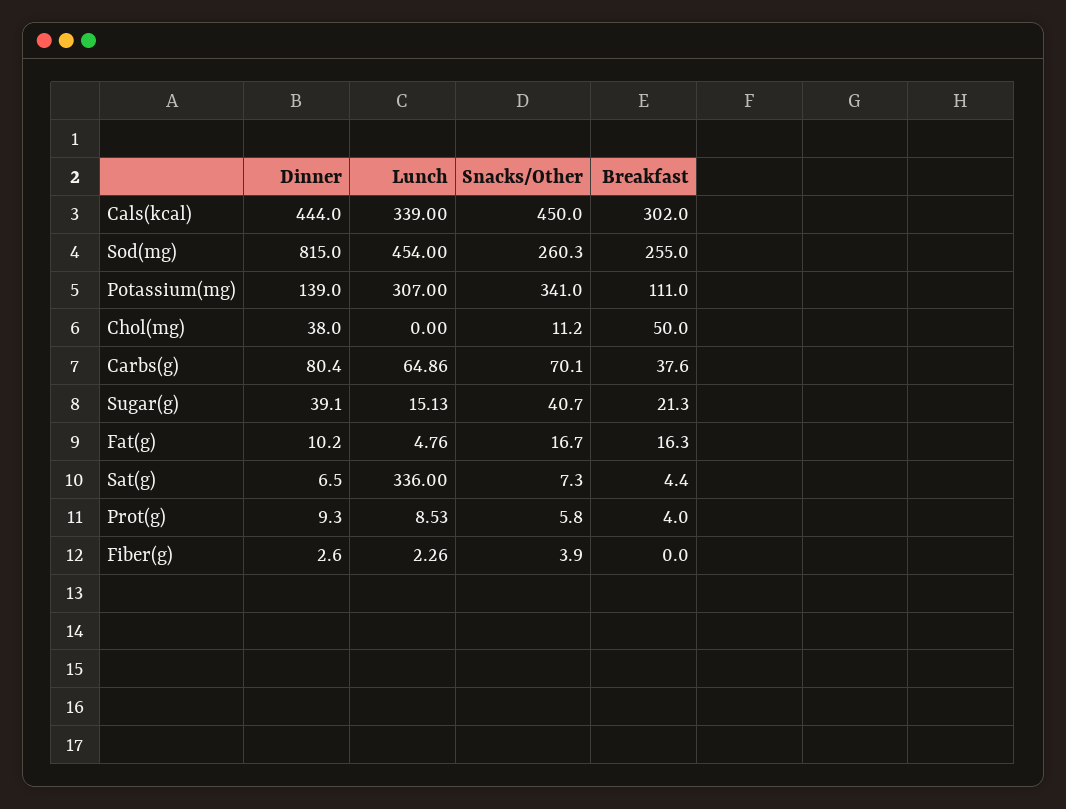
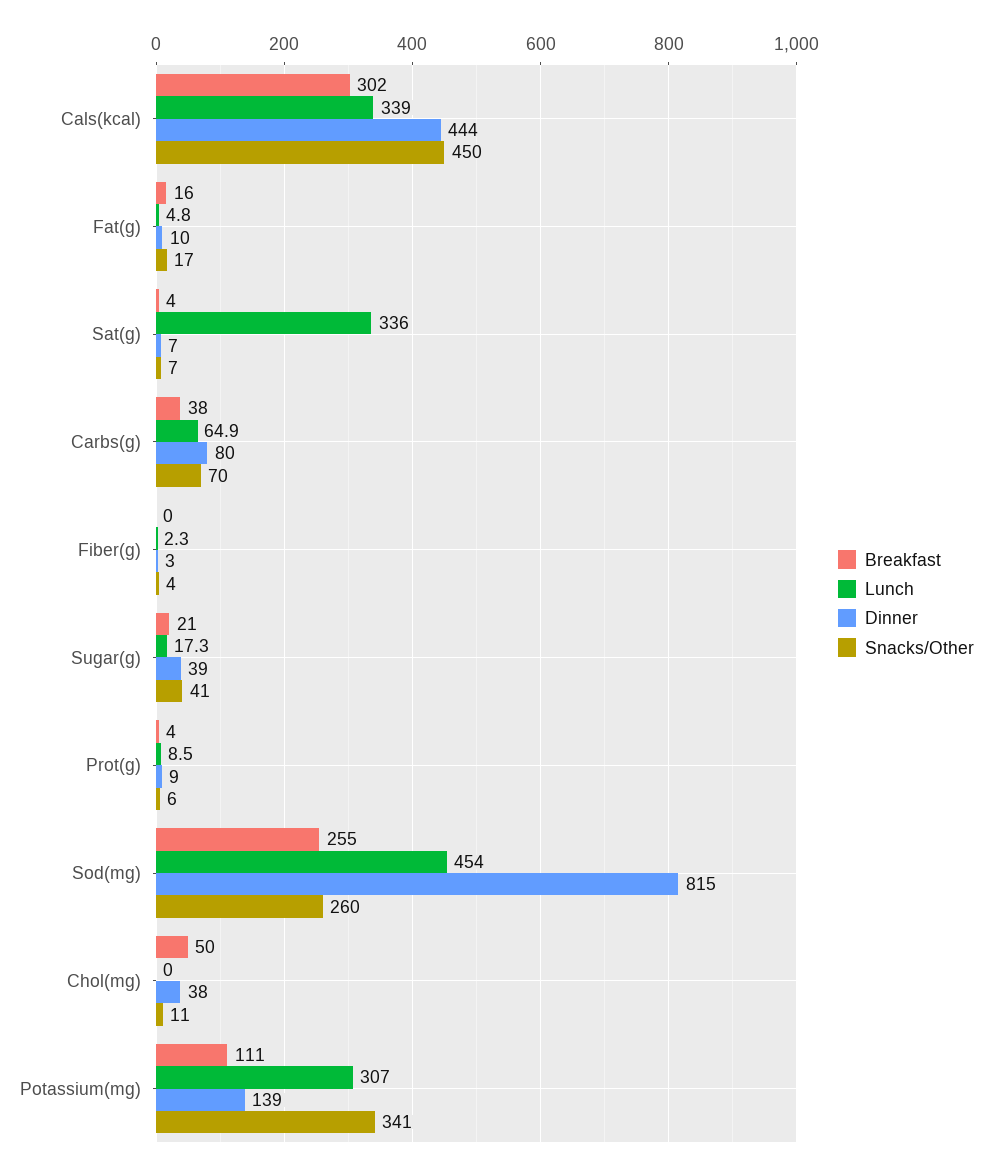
  {
    "Dinner": {
      "Cals(kcal)": 444,
      "Sod(mg)": 815,
      "Potassium(mg)": 139,
      "Chol(mg)": 38,
      "Carbs(g)": 80.4,
      "Sugar(g)": 39.1,
      "Fat(g)": 10.2,
      "Sat(g)": 6.5,
      "Prot(g)": 9.3,
      "Fiber(g)": 2.6
    },
    "Lunch": {
      "Cals(kcal)": 339,
      "Sod(mg)": 454,
      "Potassium(mg)": 307,
      "Chol(mg)": 0,
      "Carbs(g)": 64.86,
-     "Sugar(g)": 15.13,
+     "Sugar(g)": 17.3,
      "Fat(g)": 4.76,
      "Sat(g)": 336,
      "Prot(g)": 8.53,
      "Fiber(g)": 2.26
    },
    "Snacks/Other": {
      "Cals(kcal)": 450,
      "Sod(mg)": 260.3,
      "Potassium(mg)": 341,
      "Chol(mg)": 11.2,
      "Carbs(g)": 70.1,
      "Sugar(g)": 40.7,
      "Fat(g)": 16.7,
      "Sat(g)": 7.3,
      "Prot(g)": 5.8,
      "Fiber(g)": 3.9
    },
    "Breakfast": {
      "Cals(kcal)": 302,
      "Sod(mg)": 255,
      "Potassium(mg)": 111,
      "Chol(mg)": 50,
      "Carbs(g)": 37.6,
      "Sugar(g)": 21.3,
      "Fat(g)": 16.3,
      "Sat(g)": 4.4,
      "Prot(g)": 4,
      "Fiber(g)": 0
    }
  }

